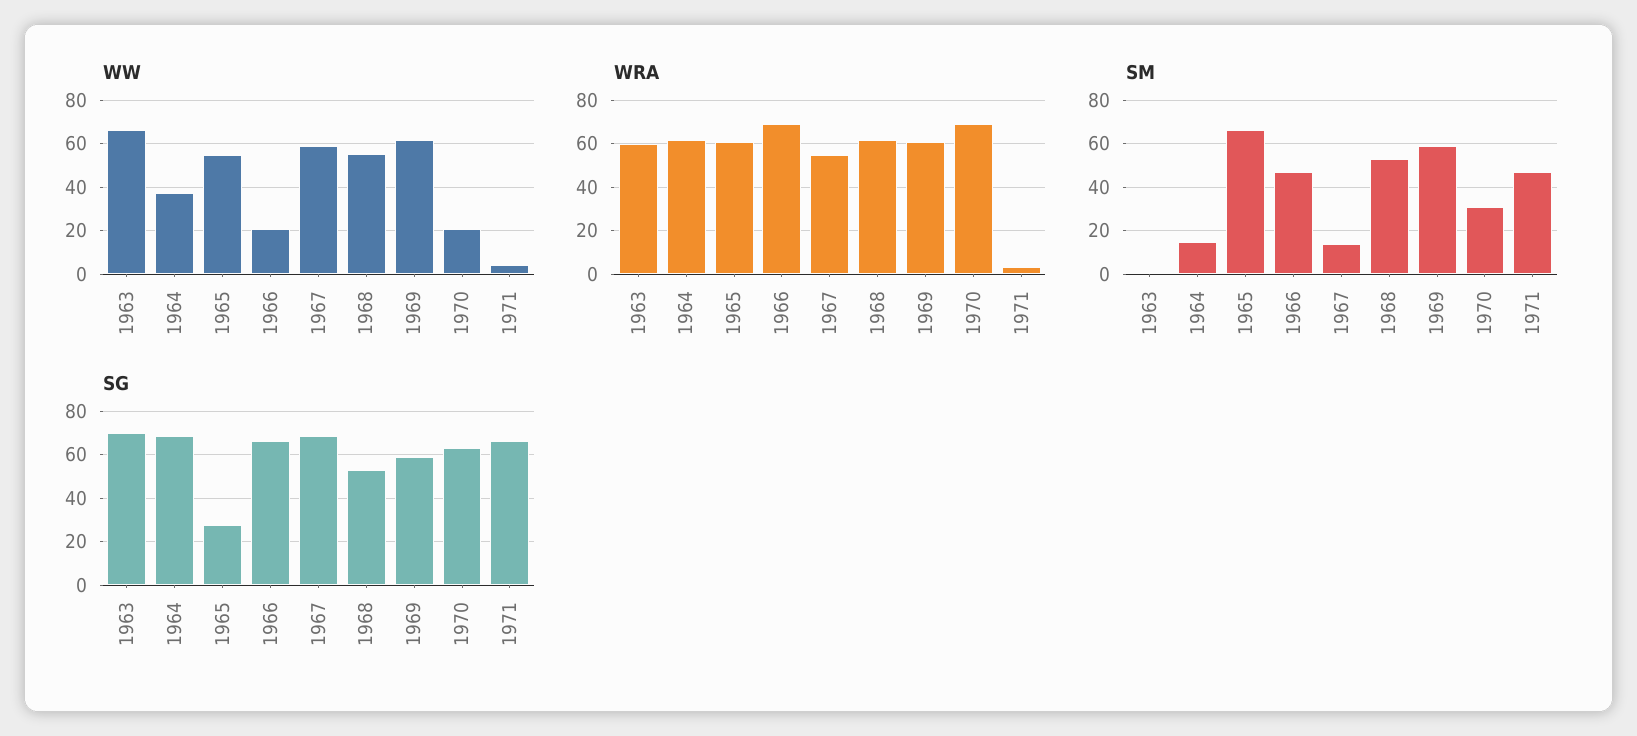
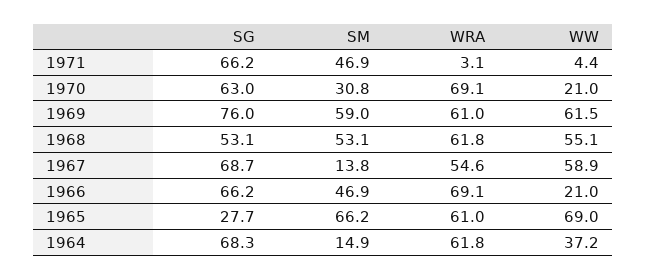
  {
    "WW": {
-     "1963": 65,
      "1964": 37.2,
-     "1965": 55,
+     "1965": 69,
      "1966": 21,
      "1967": 58.9,
      "1968": 55.1,
      "1969": 61.5,
      "1970": 21,
      "1971": 4.4
    },
    "WRA": {
-     "1963": 60,
      "1964": 61.8,
      "1965": 61,
      "1966": 69.1,
      "1967": 54.6,
      "1968": 61.8,
      "1969": 61,
      "1970": 69.1,
      "1971": 3.1
    },
    "SM": {
-     "1963": 0,
      "1964": 14.9,
      "1965": 66.2,
      "1966": 46.9,
      "1967": 13.8,
      "1968": 53.1,
      "1969": 59,
      "1970": 30.8,
      "1971": 46.9
    },
    "SG": {
-     "1963": 70,
      "1964": 68.3,
      "1965": 27.7,
      "1966": 66.2,
      "1967": 68.7,
      "1968": 53.1,
-     "1969": 60,
+     "1969": 76,
      "1970": 63,
      "1971": 66.2
    }
  }

